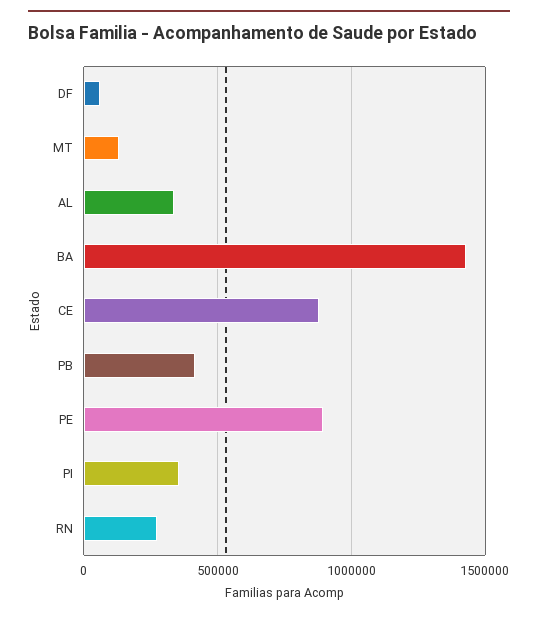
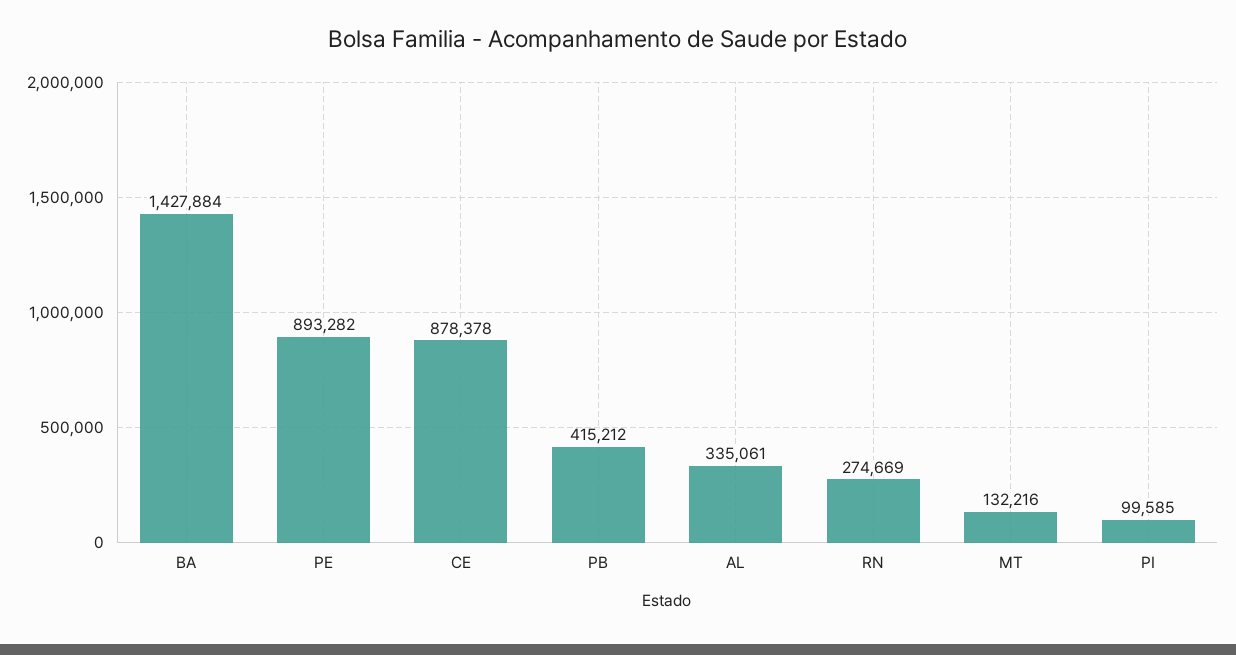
  {
-   "DF": 50000,
    "MT": 132216,
    "AL": 335061,
    "BA": 1427884,
    "CE": 878378,
    "PB": 415212,
    "PE": 893282,
-   "PI": 350000,
+   "PI": 99585,
    "RN": 274669
  }

